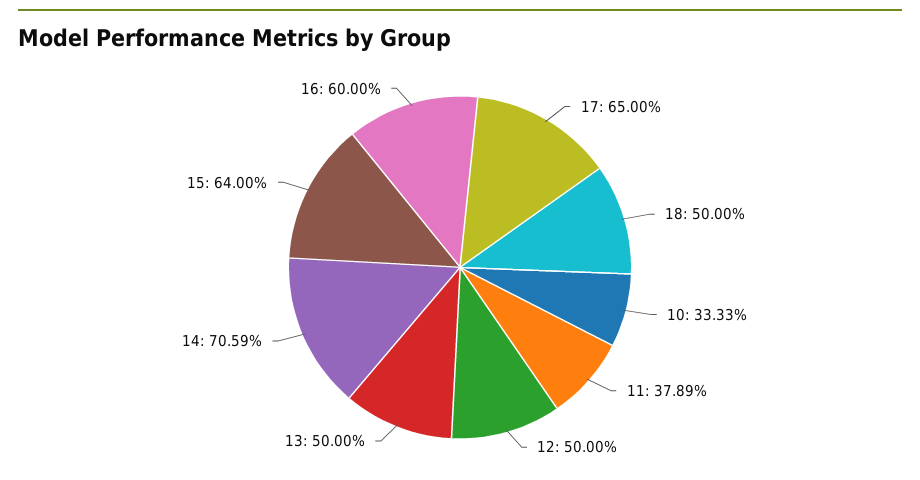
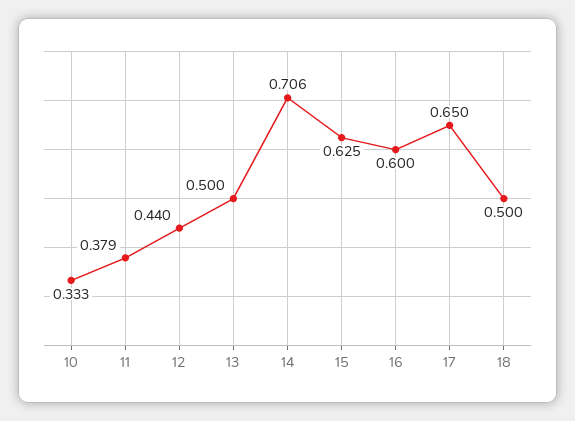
  {
    "17": 0.65,
    "18": 0.5,
    "10": 0.3333,
    "11": 0.3789,
-   "12": 0.5,
+   "12": 0.44,
    "13": 0.5,
    "14": 0.7059,
-   "15": 0.64,
+   "15": 0.625,
    "16": 0.6
  }

